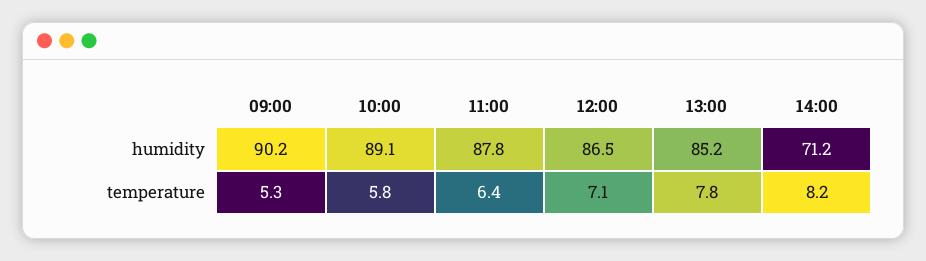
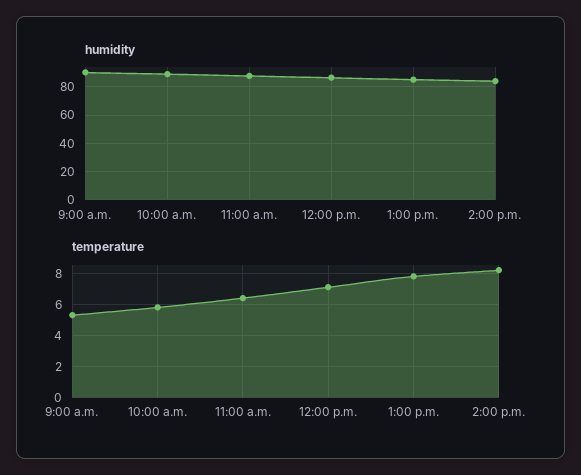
  {
    "humidity": {
      "09:00": 90.2,
      "10:00": 89.1,
      "11:00": 87.8,
      "12:00": 86.5,
      "13:00": 85.2,
-     "14:00": 71.2
+     "14:00": 85
    },
    "temperature": {
      "09:00": 5.3,
      "10:00": 5.8,
      "11:00": 6.4,
      "12:00": 7.1,
      "13:00": 7.8,
      "14:00": 8.2
    }
  }

